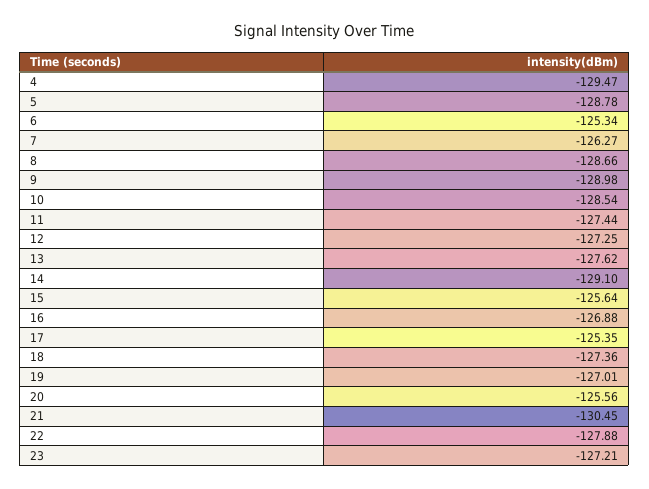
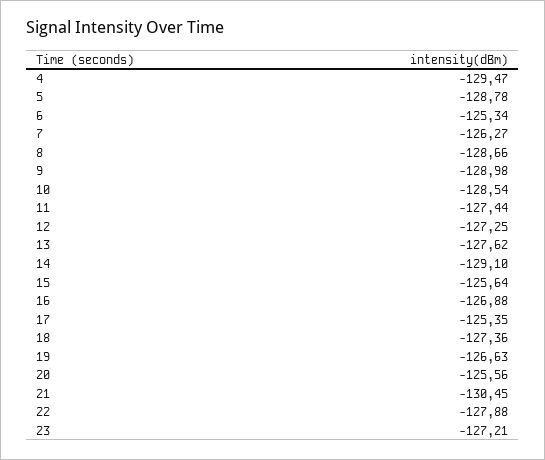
  {
    "4": -129.47,
    "5": -128.78,
    "6": -125.34,
    "7": -126.27,
    "8": -128.66,
    "9": -128.98,
    "10": -128.54,
    "11": -127.44,
    "12": -127.25,
    "13": -127.62,
    "14": -129.1,
    "15": -125.64,
    "16": -126.88,
    "17": -125.35,
    "18": -127.36,
-   "19": -127.01,
+   "19": -126.63,
    "20": -125.56,
    "21": -130.45,
    "22": -127.88,
    "23": -127.21
  }

